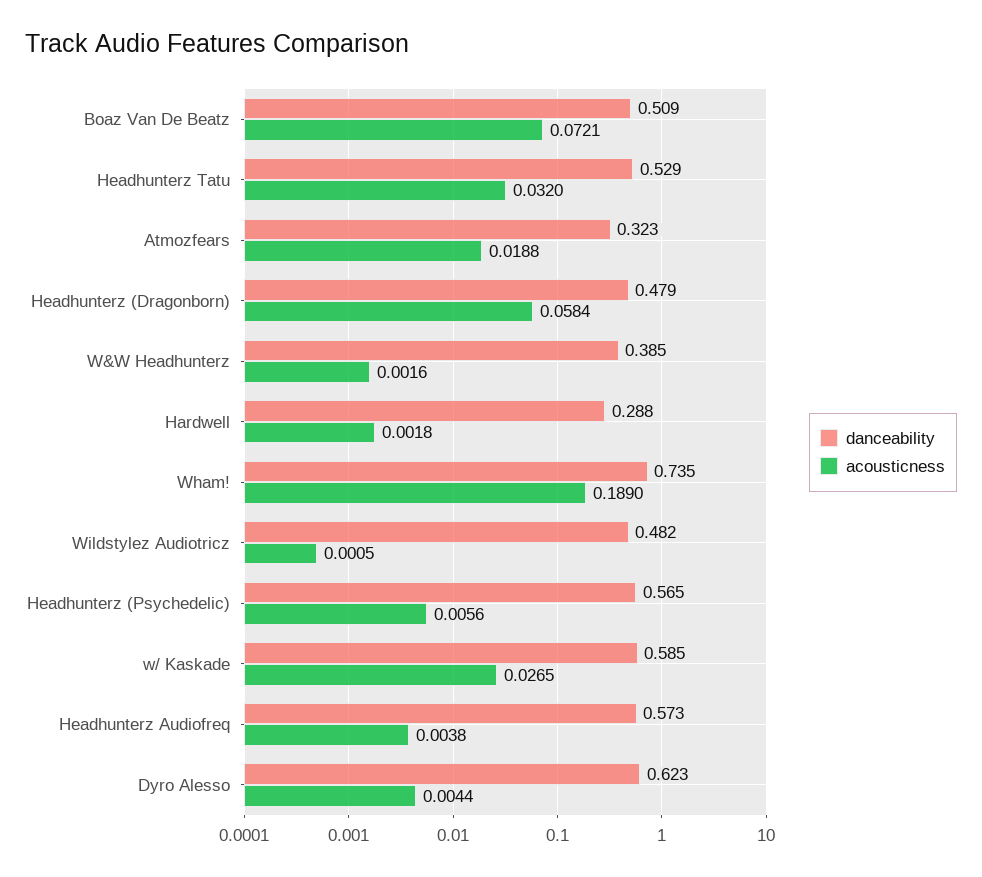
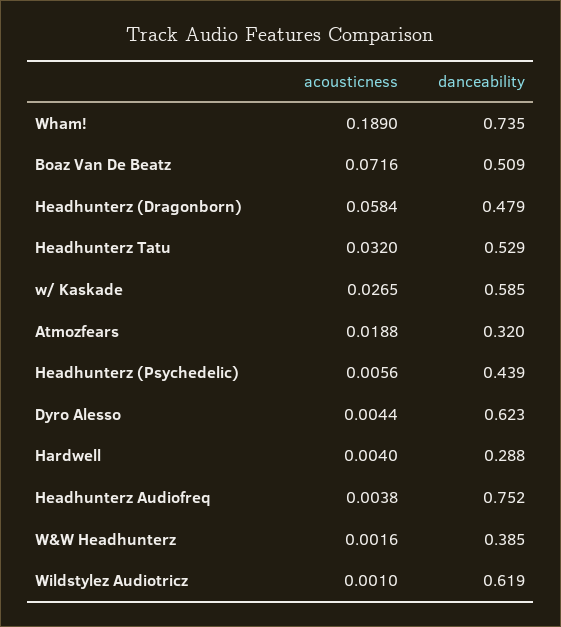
  {
    "danceability": {
      "Boaz Van De Beatz": 0.509,
      "Headhunterz Tatu": 0.529,
-     "Atmozfears": 0.323,
+     "Atmozfears": 0.32,
      "Headhunterz (Dragonborn)": 0.479,
      "W&W Headhunterz": 0.385,
      "Hardwell": 0.288,
      "Wham!": 0.735,
-     "Wildstylez Audiotricz": 0.482,
+     "Wildstylez Audiotricz": 0.619,
-     "Headhunterz (Psychedelic)": 0.565,
+     "Headhunterz (Psychedelic)": 0.439,
      "w/ Kaskade": 0.585,
-     "Headhunterz Audiofreq": 0.573,
+     "Headhunterz Audiofreq": 0.752,
      "Dyro Alesso": 0.623
    },
    "acousticness": {
-     "Boaz Van De Beatz": 0.0721,
+     "Boaz Van De Beatz": 0.0716,
      "Headhunterz Tatu": 0.032,
      "Atmozfears": 0.0188,
      "Headhunterz (Dragonborn)": 0.0584,
      "W&W Headhunterz": 0.0016,
-     "Hardwell": 0.0018,
+     "Hardwell": 0.004,
      "Wham!": 0.189,
-     "Wildstylez Audiotricz": 0.0005,
+     "Wildstylez Audiotricz": 0.001,
      "Headhunterz (Psychedelic)": 0.0056,
      "w/ Kaskade": 0.0265,
      "Headhunterz Audiofreq": 0.0038,
      "Dyro Alesso": 0.0044
    }
  }

